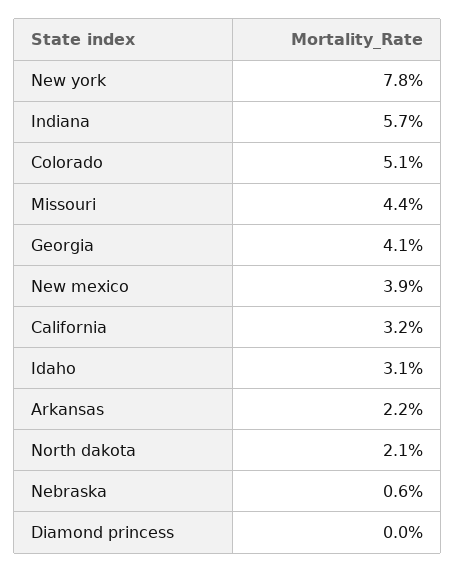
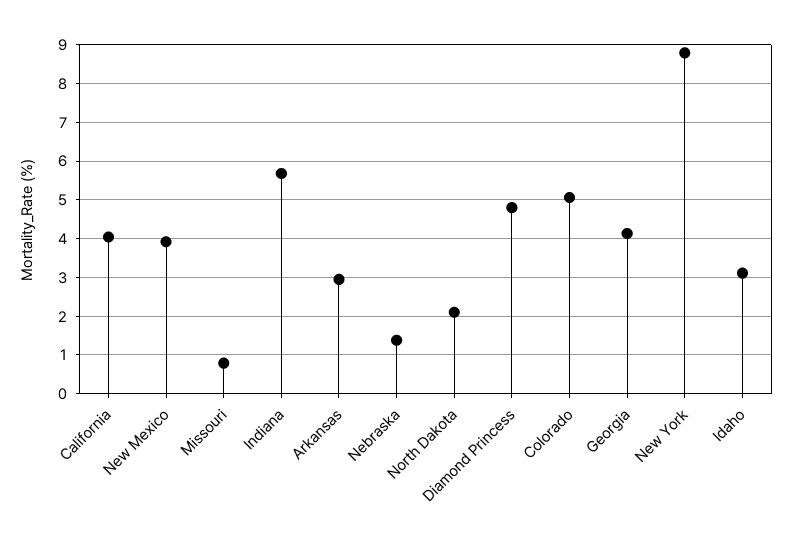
  {
-   "New york": 7.8,
+   "New york": 8.8,
    "Indiana": 5.7,
    "Colorado": 5.1,
-   "Missouri": 4.4,
+   "Missouri": 0.8,
    "Georgia": 4.1,
    "New mexico": 3.9,
-   "California": 3.2,
+   "California": 4,
    "Idaho": 3.1,
-   "Arkansas": 2.2,
+   "Arkansas": 3,
    "North dakota": 2.1,
-   "Nebraska": 0.6,
+   "Nebraska": 1.4,
-   "Diamond princess": 0
+   "Diamond princess": 4.8
  }

